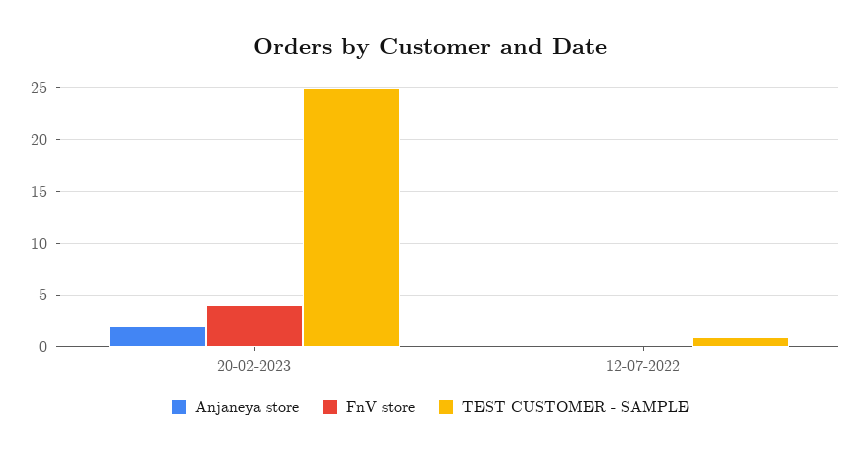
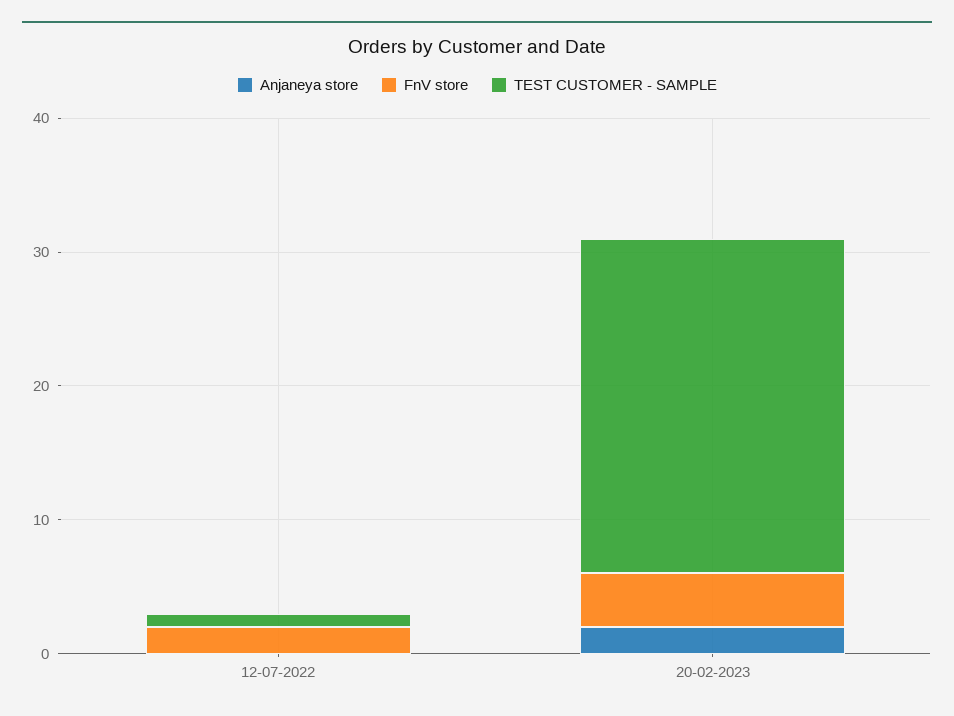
  {
    "Anjaneya store": {
      "20-02-2023": 2,
      "12-07-2022": 0
    },
    "FnV store": {
      "20-02-2023": 4,
-     "12-07-2022": 0
+     "12-07-2022": 2
    },
    "TEST CUSTOMER - SAMPLE": {
      "20-02-2023": 25,
      "12-07-2022": 1
    }
  }

